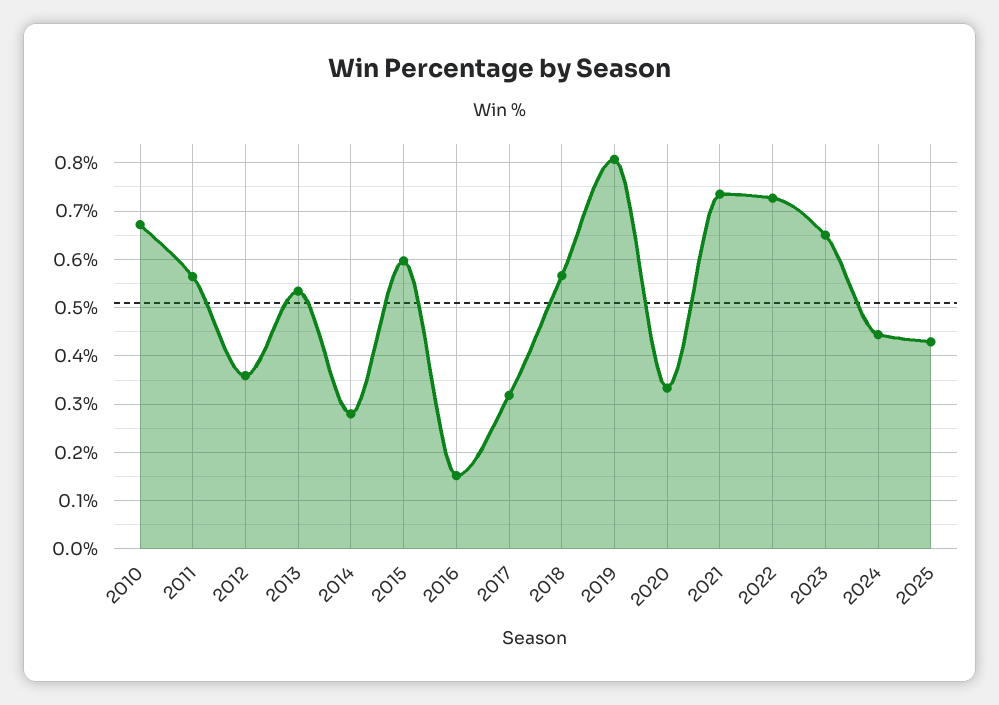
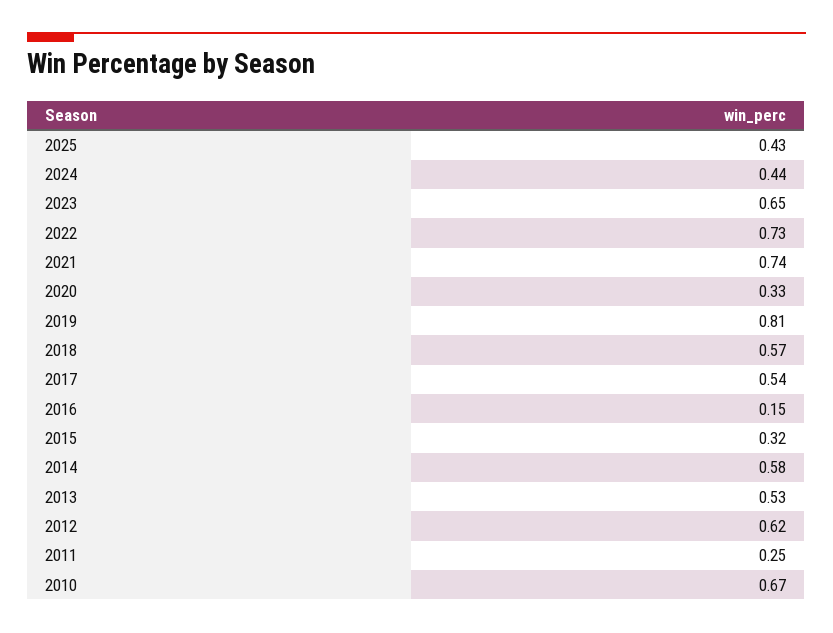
  {
    "2010": 0.67,
-   "2011": 0.56,
+   "2011": 0.25,
-   "2012": 0.36,
+   "2012": 0.62,
    "2013": 0.53,
-   "2014": 0.28,
+   "2014": 0.58,
-   "2015": 0.6,
+   "2015": 0.32,
    "2016": 0.15,
-   "2017": 0.32,
+   "2017": 0.54,
    "2018": 0.57,
    "2019": 0.81,
    "2020": 0.33,
    "2021": 0.74,
    "2022": 0.73,
    "2023": 0.65,
    "2024": 0.44,
    "2025": 0.43
  }

